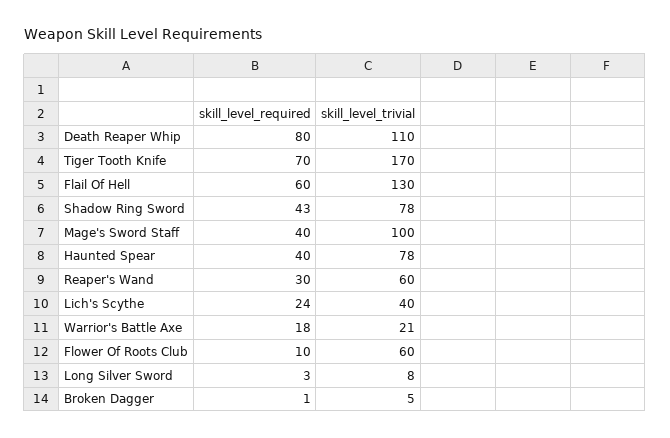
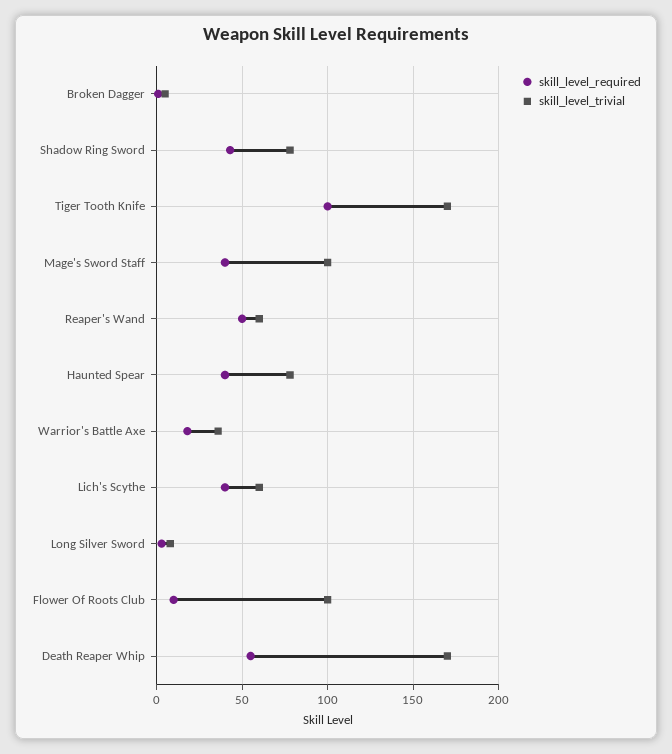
  {
    "skill_level_required": {
-     "Death Reaper Whip": 80,
+     "Death Reaper Whip": 55,
-     "Tiger Tooth Knife": 70,
+     "Tiger Tooth Knife": 100,
-     "Flail Of Hell": 60,
      "Shadow Ring Sword": 43,
      "Mage's Sword Staff": 40,
      "Haunted Spear": 40,
-     "Reaper's Wand": 30,
+     "Reaper's Wand": 50,
-     "Lich's Scythe": 24,
+     "Lich's Scythe": 40,
      "Warrior's Battle Axe": 18,
      "Flower Of Roots Club": 10,
      "Long Silver Sword": 3,
      "Broken Dagger": 1
    },
    "skill_level_trivial": {
-     "Death Reaper Whip": 110,
+     "Death Reaper Whip": 170,
      "Tiger Tooth Knife": 170,
-     "Flail Of Hell": 130,
      "Shadow Ring Sword": 78,
      "Mage's Sword Staff": 100,
      "Haunted Spear": 78,
      "Reaper's Wand": 60,
-     "Lich's Scythe": 40,
+     "Lich's Scythe": 60,
-     "Warrior's Battle Axe": 21,
+     "Warrior's Battle Axe": 35,
-     "Flower Of Roots Club": 60,
+     "Flower Of Roots Club": 100,
      "Long Silver Sword": 8,
      "Broken Dagger": 5
    }
  }

